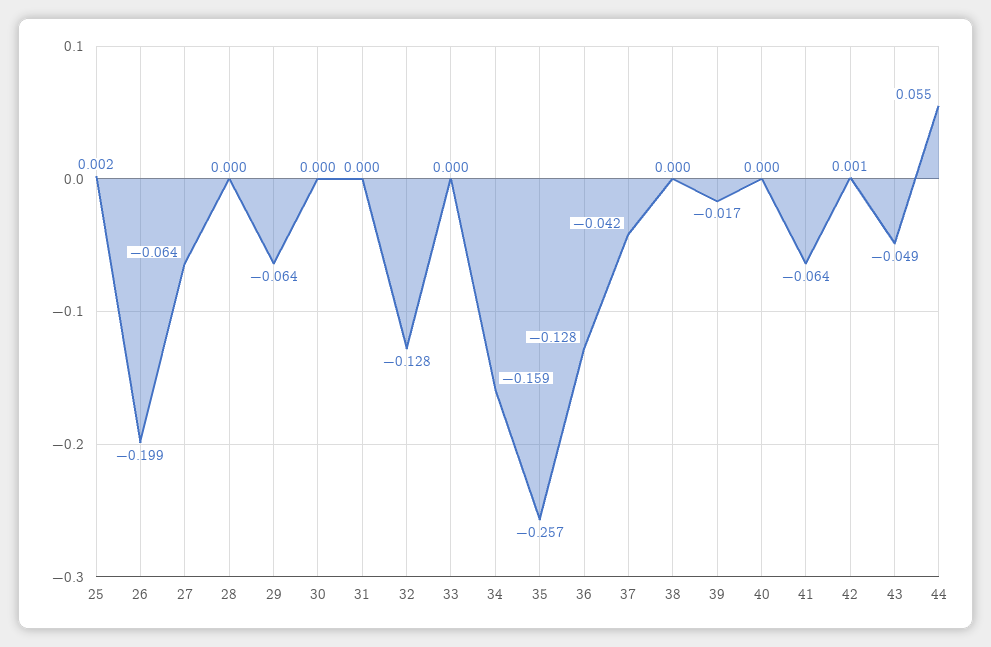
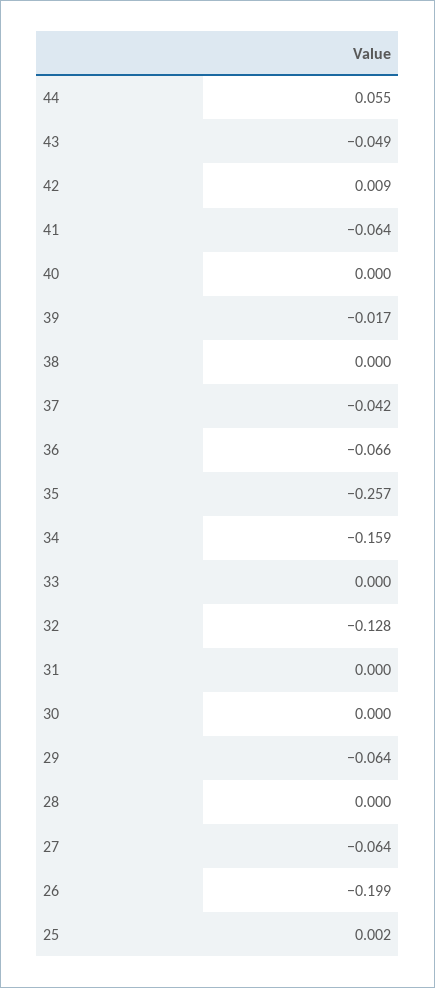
  {
    "25": 0.002,
    "26": -0.199,
    "27": -0.064,
    "28": 0,
    "29": -0.064,
    "30": 0,
    "31": 0,
    "32": -0.128,
    "33": 0,
    "34": -0.159,
    "35": -0.257,
-   "36": -0.128,
+   "36": -0.066,
    "37": -0.042,
    "38": 0,
    "39": -0.017,
    "40": 0,
    "41": -0.064,
-   "42": 0.001,
+   "42": 0.009,
    "43": -0.049,
    "44": 0.055
  }

